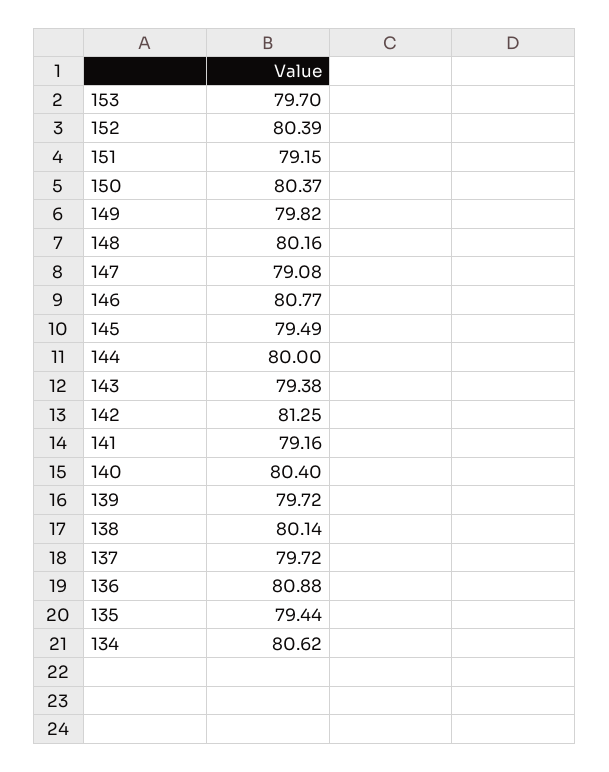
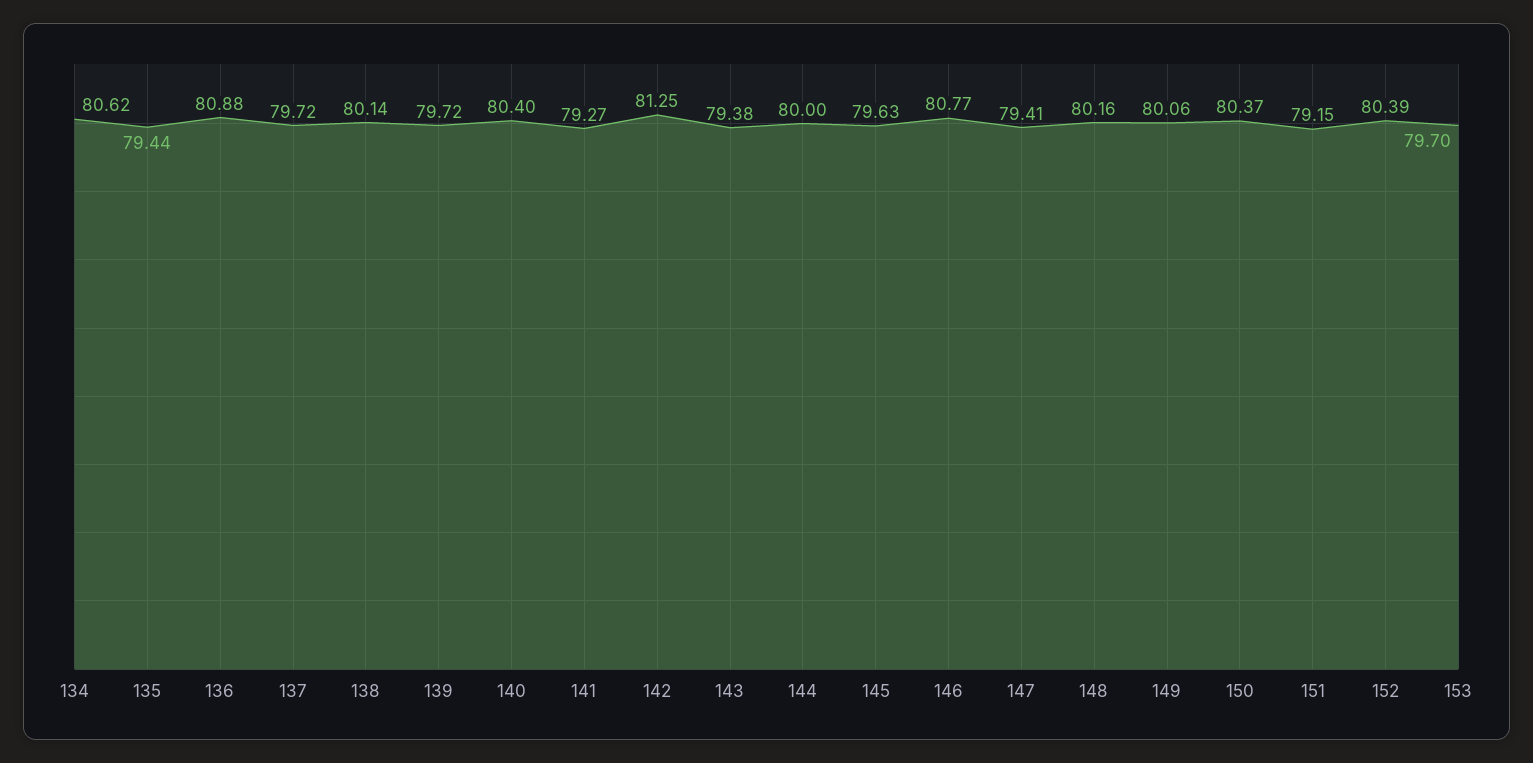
  {
    "153": 79.7,
    "152": 80.39,
    "151": 79.15,
    "150": 80.37,
-   "149": 79.82,
+   "149": 80.06,
    "148": 80.16,
-   "147": 79.08,
+   "147": 79.41,
    "146": 80.77,
-   "145": 79.49,
+   "145": 79.63,
    "144": 80,
    "143": 79.38,
    "142": 81.25,
-   "141": 79.16,
+   "141": 79.27,
    "140": 80.4,
    "139": 79.72,
    "138": 80.14,
    "137": 79.72,
    "136": 80.88,
    "135": 79.44,
    "134": 80.62
  }

